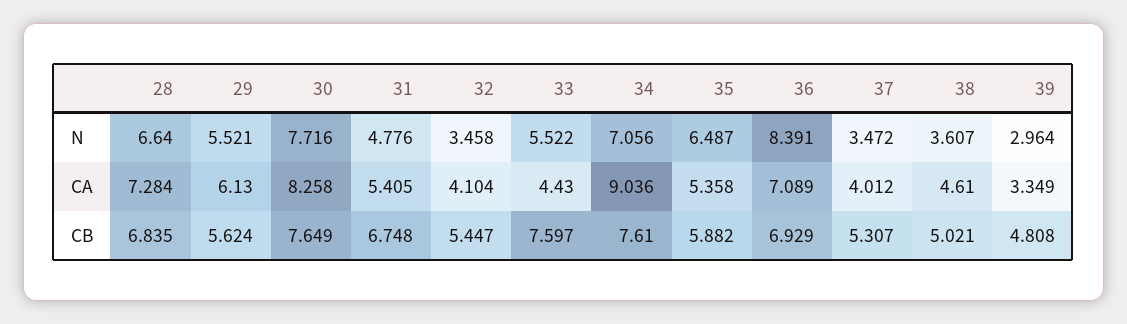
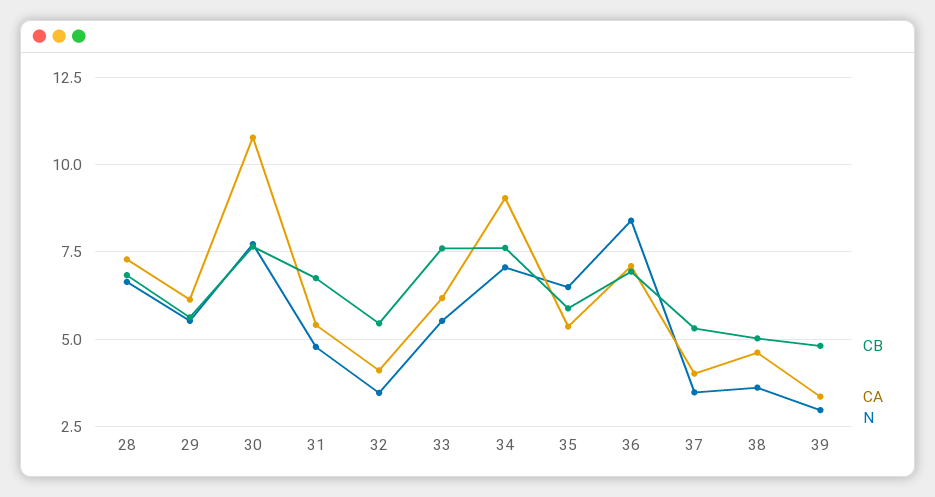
  {
    "N": {
      "28": 6.64,
      "29": 5.521,
      "30": 7.716,
      "31": 4.776,
      "32": 3.458,
      "33": 5.522,
      "34": 7.056,
      "35": 6.487,
      "36": 8.391,
      "37": 3.472,
      "38": 3.607,
      "39": 2.964
    },
    "CA": {
      "28": 7.284,
      "29": 6.13,
-     "30": 8.258,
+     "30": 10.75,
      "31": 5.405,
      "32": 4.104,
-     "33": 4.43,
+     "33": 6.25,
      "34": 9.036,
      "35": 5.358,
      "36": 7.089,
      "37": 4.012,
      "38": 4.61,
      "39": 3.349
    },
    "CB": {
      "28": 6.835,
      "29": 5.624,
      "30": 7.649,
      "31": 6.748,
      "32": 5.447,
      "33": 7.597,
      "34": 7.61,
      "35": 5.882,
      "36": 6.929,
      "37": 5.307,
      "38": 5.021,
      "39": 4.808
    }
  }

